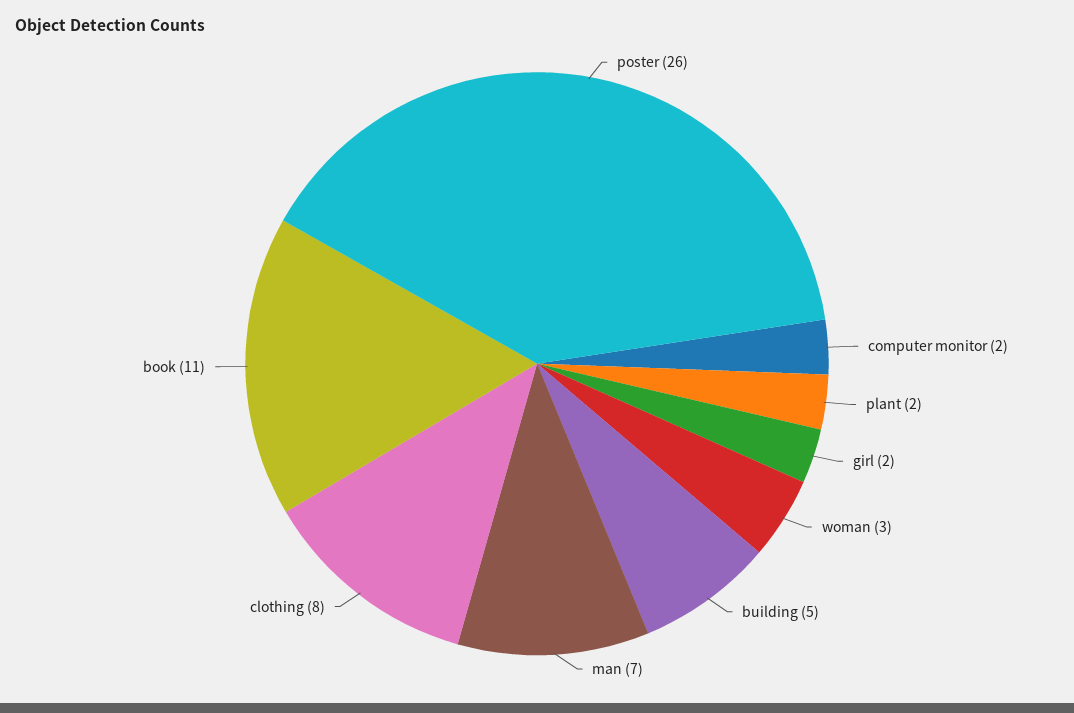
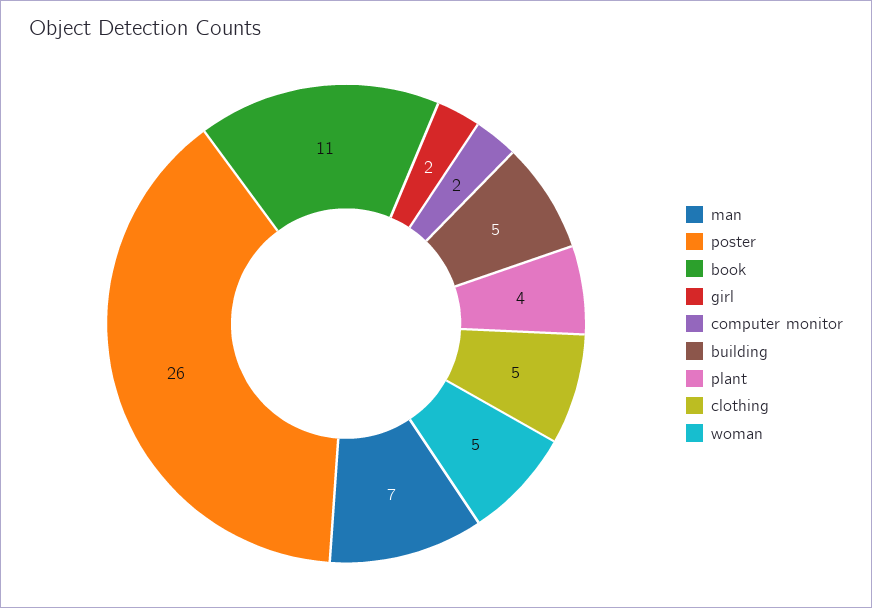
  {
    "poster": 26,
    "computer monitor": 2,
-   "plant": 2,
+   "plant": 4,
    "girl": 2,
-   "woman": 3,
+   "woman": 5,
    "building": 5,
    "man": 7,
-   "clothing": 8,
+   "clothing": 5,
    "book": 11
  }

